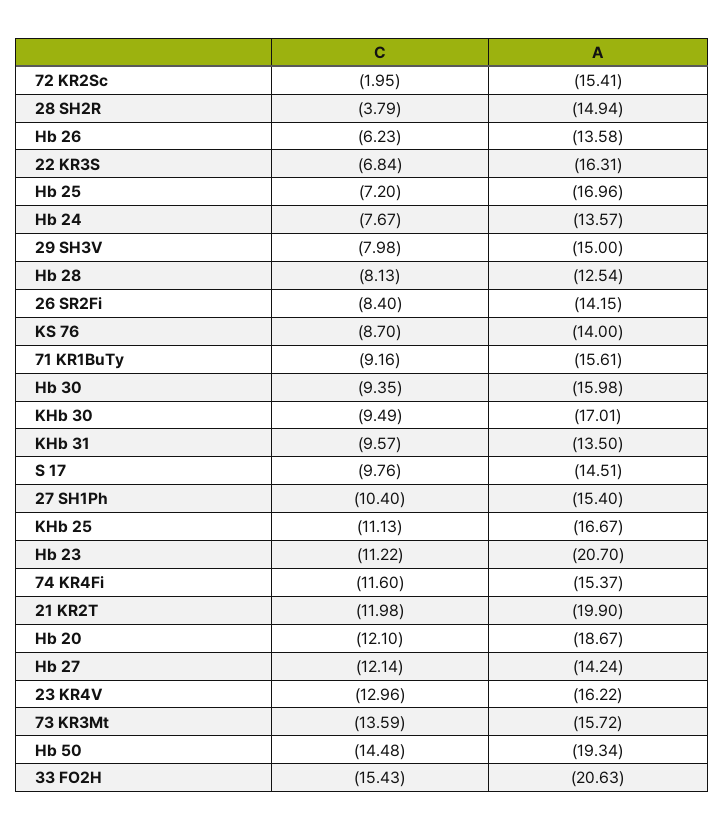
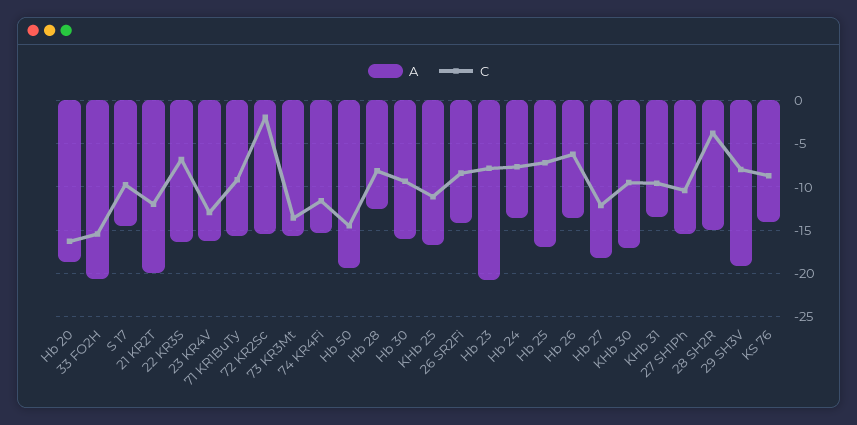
  {
    "C": {
      "72 KR2Sc": -1.95,
      "28 SH2R": -3.79,
      "Hb 26": -6.23,
      "22 KR3S": -6.84,
      "Hb 25": -7.2,
      "Hb 24": -7.67,
      "29 SH3V": -7.98,
      "Hb 28": -8.13,
      "26 SR2Fi": -8.4,
      "KS 76": -8.7,
      "71 KR1BuTy": -9.16,
      "Hb 30": -9.35,
      "KHb 30": -9.49,
      "KHb 31": -9.57,
      "S 17": -9.76,
      "27 SH1Ph": -10.4,
      "KHb 25": -11.13,
-     "Hb 23": -11.22,
+     "Hb 23": -8,
      "74 KR4Fi": -11.6,
      "21 KR2T": -11.98,
-     "Hb 20": -12.1,
+     "Hb 20": -16,
      "Hb 27": -12.14,
      "23 KR4V": -12.96,
      "73 KR3Mt": -13.59,
      "Hb 50": -14.48,
      "33 FO2H": -15.43
    },
    "A": {
      "72 KR2Sc": -15.41,
      "28 SH2R": -14.94,
      "Hb 26": -13.58,
      "22 KR3S": -16.31,
      "Hb 25": -16.96,
      "Hb 24": -13.57,
-     "29 SH3V": -15,
+     "29 SH3V": -19,
      "Hb 28": -12.54,
      "26 SR2Fi": -14.15,
      "KS 76": -14,
      "71 KR1BuTy": -15.61,
      "Hb 30": -15.98,
      "KHb 30": -17.01,
      "KHb 31": -13.5,
      "S 17": -14.51,
      "27 SH1Ph": -15.4,
      "KHb 25": -16.67,
      "Hb 23": -20.7,
      "74 KR4Fi": -15.37,
      "21 KR2T": -19.9,
      "Hb 20": -18.67,
-     "Hb 27": -14.24,
+     "Hb 27": -18,
      "23 KR4V": -16.22,
      "73 KR3Mt": -15.72,
      "Hb 50": -19.34,
      "33 FO2H": -20.63
    }
  }

